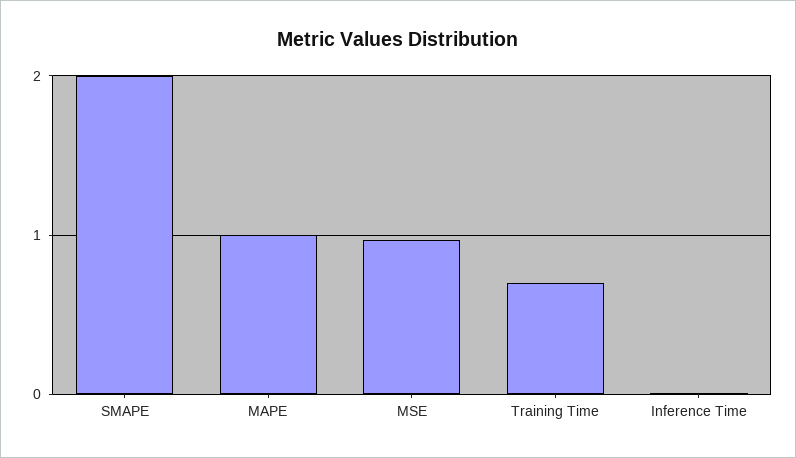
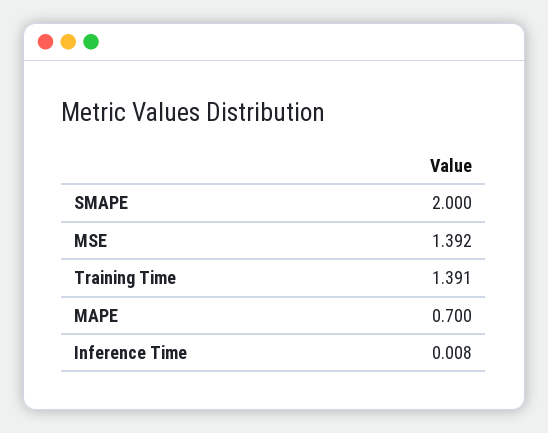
  {
    "SMAPE": 2,
-   "MAPE": 1,
+   "MAPE": 0.7,
-   "MSE": 1,
+   "MSE": 1.392,
-   "Training Time": 0.7,
+   "Training Time": 1.391,
    "Inference Time": 0.008
  }

